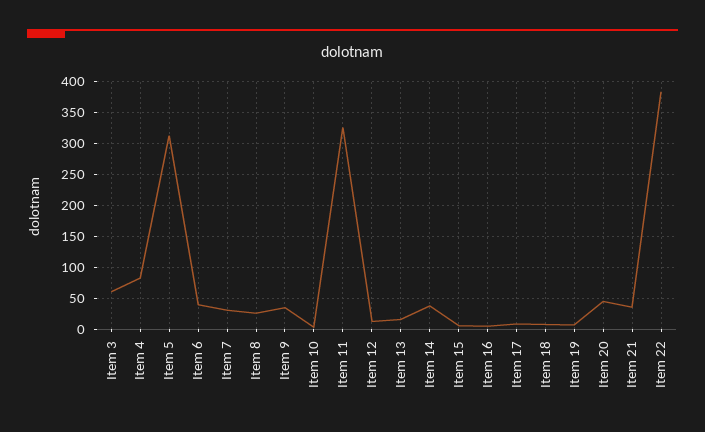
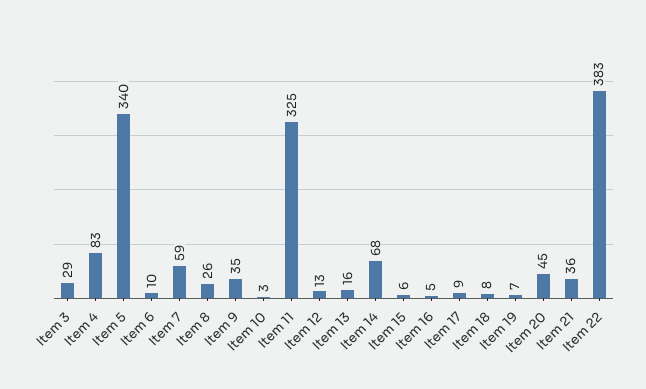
  {
-   "Item 3": 60,
+   "Item 3": 29,
    "Item 4": 83,
-   "Item 5": 310,
+   "Item 5": 340,
-   "Item 6": 40,
+   "Item 6": 10,
-   "Item 7": 30,
+   "Item 7": 59,
    "Item 8": 26,
    "Item 9": 35,
    "Item 10": 3,
    "Item 11": 325,
    "Item 12": 13,
    "Item 13": 16,
-   "Item 14": 40,
+   "Item 14": 68,
    "Item 15": 6,
    "Item 16": 5,
    "Item 17": 9,
    "Item 18": 8,
    "Item 19": 7,
    "Item 20": 45,
    "Item 21": 36,
    "Item 22": 383
  }

